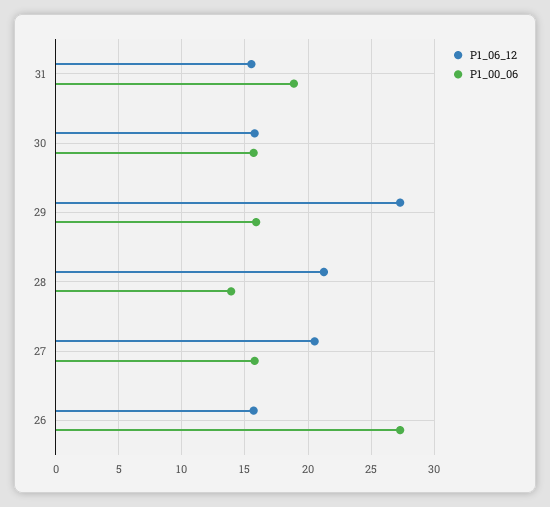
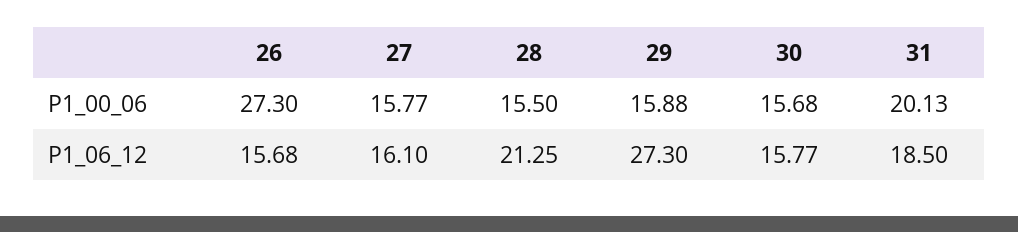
  {
    "P1_06_12": {
-     "31": 15.5,
+     "31": 18.5,
      "30": 15.77,
      "29": 27.3,
      "28": 21.25,
-     "27": 20.5,
+     "27": 16.1,
      "26": 15.68
    },
    "P1_00_06": {
-     "31": 19,
+     "31": 20.13,
      "30": 15.68,
      "29": 15.88,
-     "28": 14,
+     "28": 15.5,
      "27": 15.77,
      "26": 27.3
    }
  }

